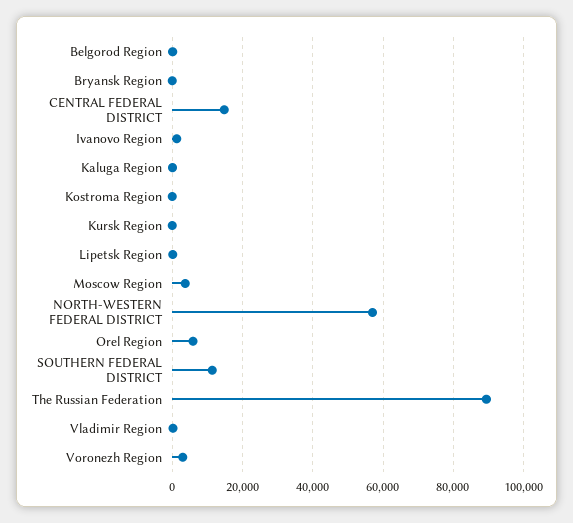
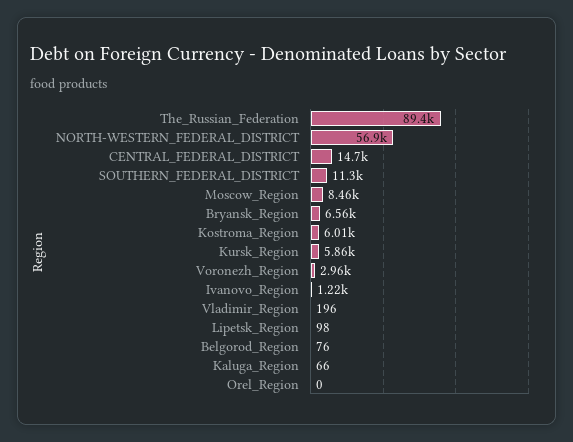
  {
    "Belgorod Region": 76,
-   "Bryansk Region": 0,
+   "Bryansk Region": 6560,
    "CENTRAL FEDERAL DISTRICT": 14700,
    "Ivanovo Region": 1220,
    "Kaluga Region": 66,
-   "Kostroma Region": 0,
+   "Kostroma Region": 6010,
-   "Kursk Region": 0,
+   "Kursk Region": 5860,
    "Lipetsk Region": 98,
-   "Moscow Region": 4000,
+   "Moscow Region": 8460,
    "NORTH-WESTERN FEDERAL DISTRICT": 56900,
-   "Orel Region": 6000,
+   "Orel Region": 0,
    "SOUTHERN FEDERAL DISTRICT": 11300,
    "The Russian Federation": 89400,
    "Vladimir Region": 196,
    "Voronezh Region": 2960
  }

